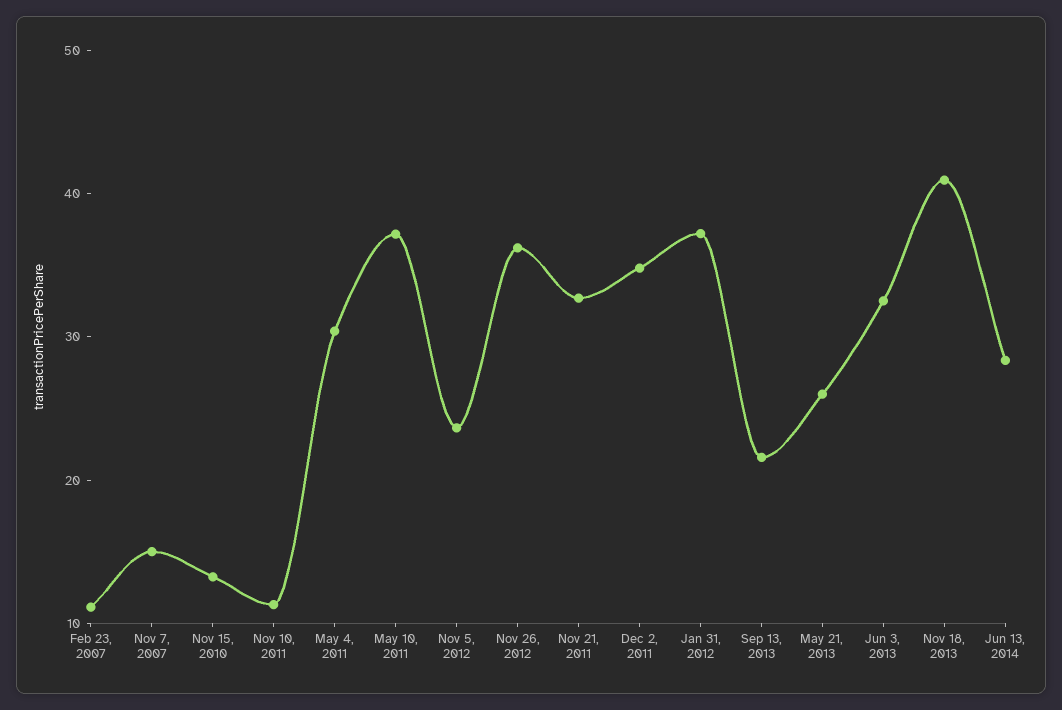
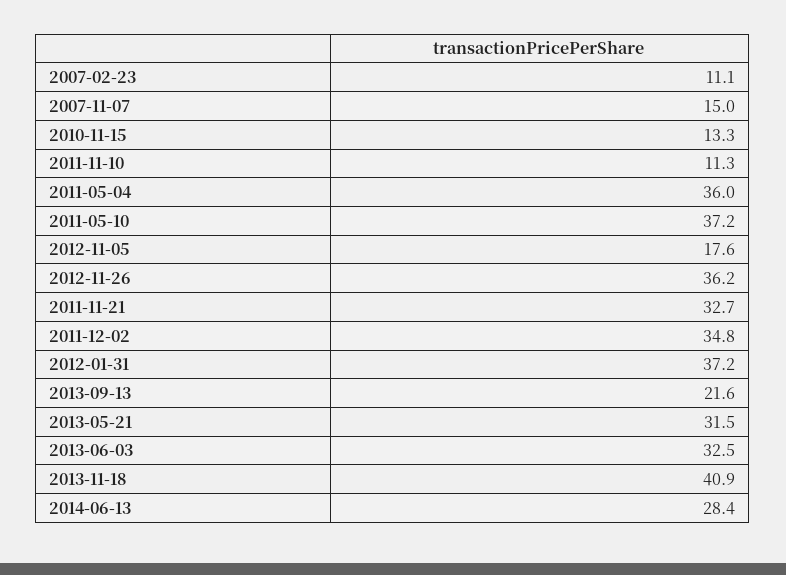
  {
    "Feb 23, 2007": 11.1,
    "Nov 7, 2007": 15,
    "Nov 15, 2010": 13.3,
    "Nov 10, 2011": 11.3,
-   "May 4, 2011": 30,
+   "May 4, 2011": 36,
    "May 10, 2011": 37.2,
-   "Nov 5, 2012": 24,
+   "Nov 5, 2012": 17.6,
    "Nov 26, 2012": 36.2,
    "Nov 21, 2011": 32.7,
    "Dec 2, 2011": 34.8,
    "Jan 31, 2012": 37.2,
    "Sep 13, 2013": 21.6,
-   "May 21, 2013": 26,
+   "May 21, 2013": 31.5,
    "Jun 3, 2013": 32.5,
    "Nov 18, 2013": 40.9,
    "Jun 13, 2014": 28.4
  }

